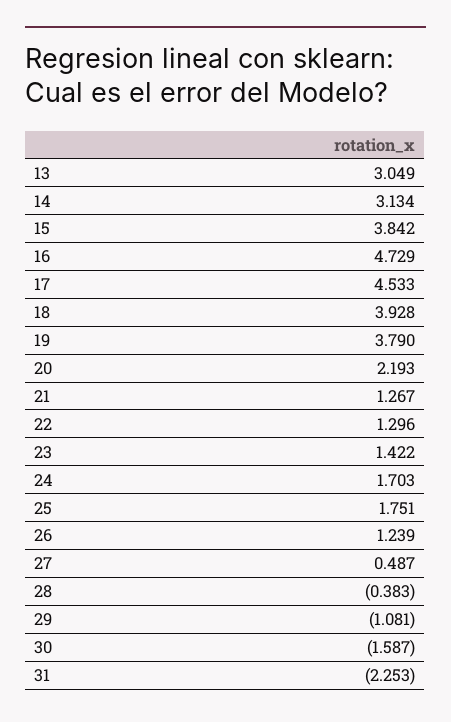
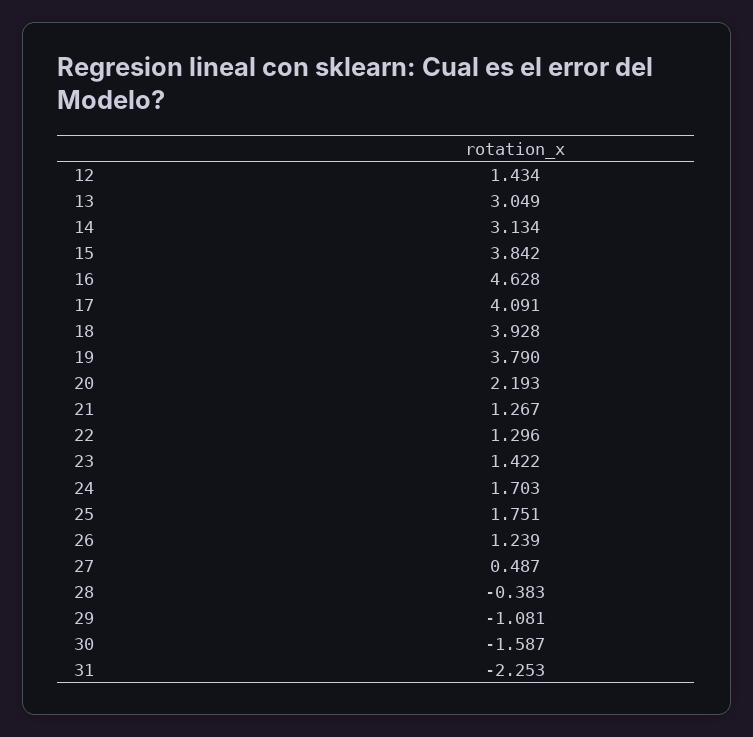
  {
    "13": 3.049,
    "14": 3.134,
    "15": 3.842,
-   "16": 4.729,
+   "16": 4.628,
-   "17": 4.533,
+   "17": 4.091,
    "18": 3.928,
    "19": 3.79,
    "20": 2.193,
    "21": 1.267,
    "22": 1.296,
    "23": 1.422,
    "24": 1.703,
    "25": 1.751,
    "26": 1.239,
    "27": 0.487,
    "28": -0.383,
    "29": -1.081,
    "30": -1.587,
-   "31": -2.253
+   "31": -2.253,
+   "12": 1.434
  }

